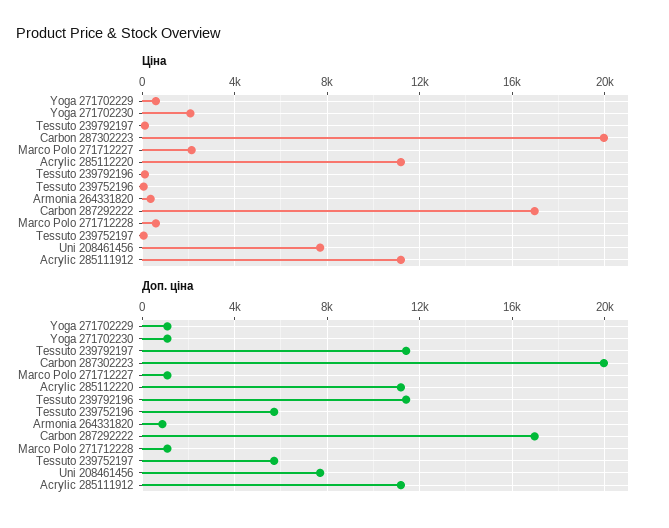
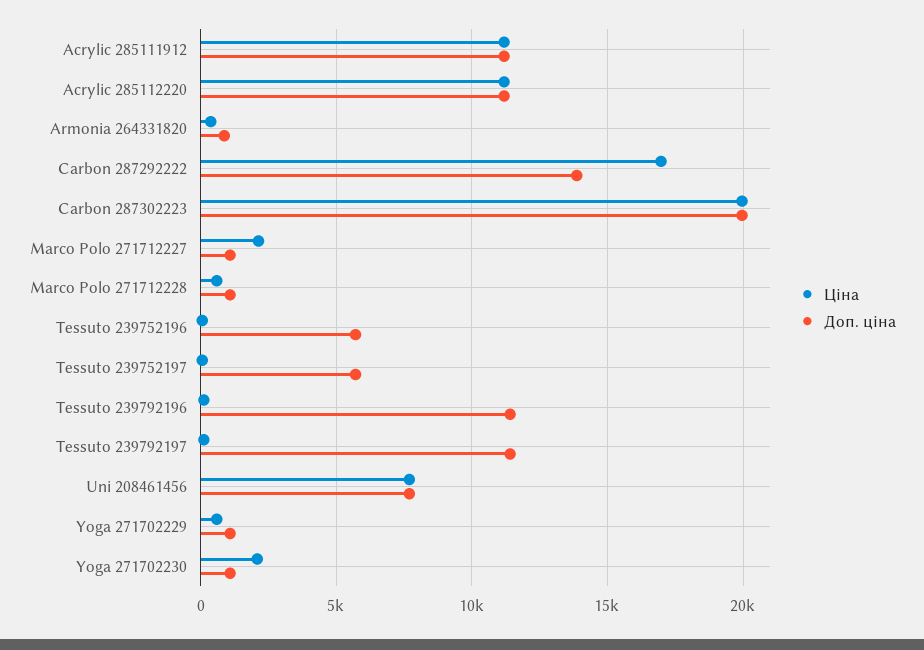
  {
    "Ціна": {
      "Yoga 271702229": 500,
      "Yoga 271702230": 2000,
      "Tessuto 239792197": 0,
      "Carbon 287302223": 20000,
      "Marco Polo 271712227": 2000,
      "Acrylic 285112220": 11000,
      "Tessuto 239792196": 0,
      "Tessuto 239752196": 0,
      "Armonia 264331820": 500,
      "Carbon 287292222": 17000,
      "Marco Polo 271712228": 500,
      "Tessuto 239752197": 0,
      "Uni 208461456": 7500,
      "Acrylic 285111912": 11000
    },
    "Доп. ціна": {
      "Yoga 271702229": 1000,
      "Yoga 271702230": 1000,
      "Tessuto 239792197": 11500,
      "Carbon 287302223": 20000,
      "Marco Polo 271712227": 1000,
      "Acrylic 285112220": 11000,
      "Tessuto 239792196": 11500,
      "Tessuto 239752196": 5500,
      "Armonia 264331820": 1000,
-     "Carbon 287292222": 17000,
+     "Carbon 287292222": 14000,
      "Marco Polo 271712228": 1000,
      "Tessuto 239752197": 5500,
      "Uni 208461456": 7500,
      "Acrylic 285111912": 11000
    }
  }

